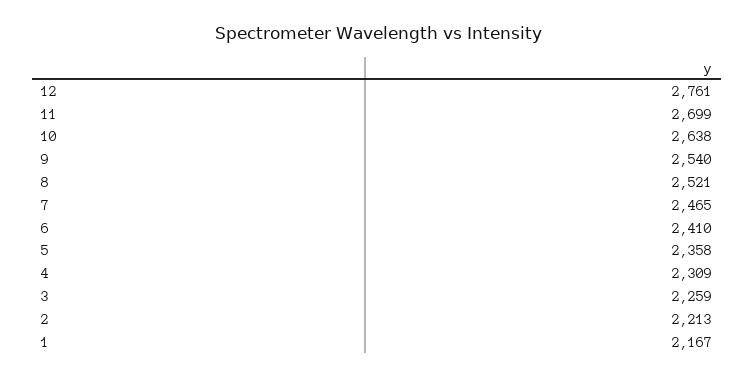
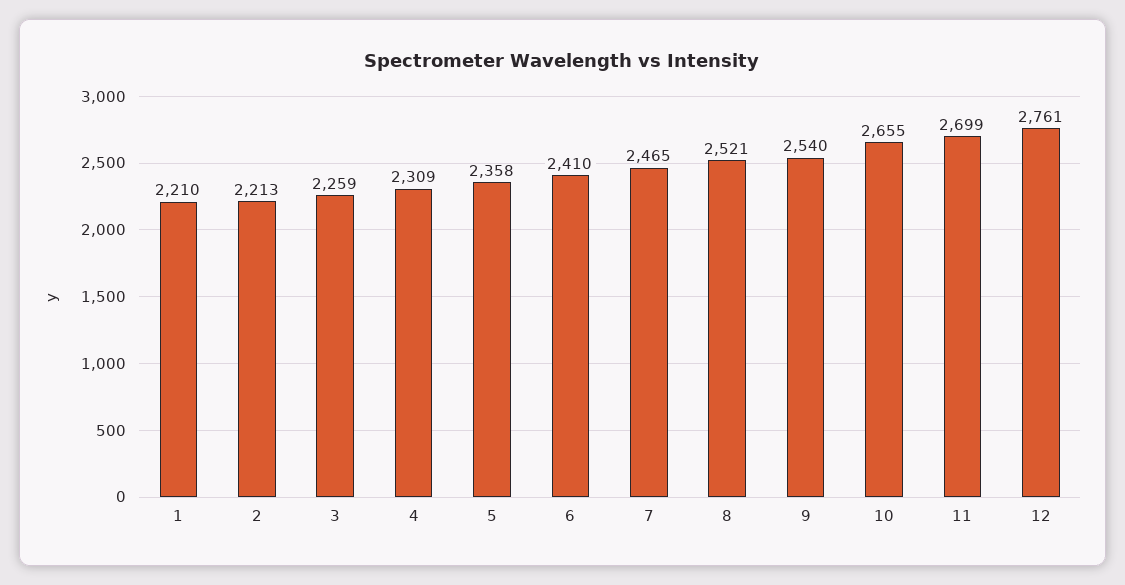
  {
    "12": 2761,
    "11": 2699,
-   "10": 2638,
+   "10": 2655,
    "9": 2540,
    "8": 2521,
    "7": 2465,
    "6": 2410,
    "5": 2358,
    "4": 2309,
    "3": 2259,
    "2": 2213,
-   "1": 2167
+   "1": 2210
  }

